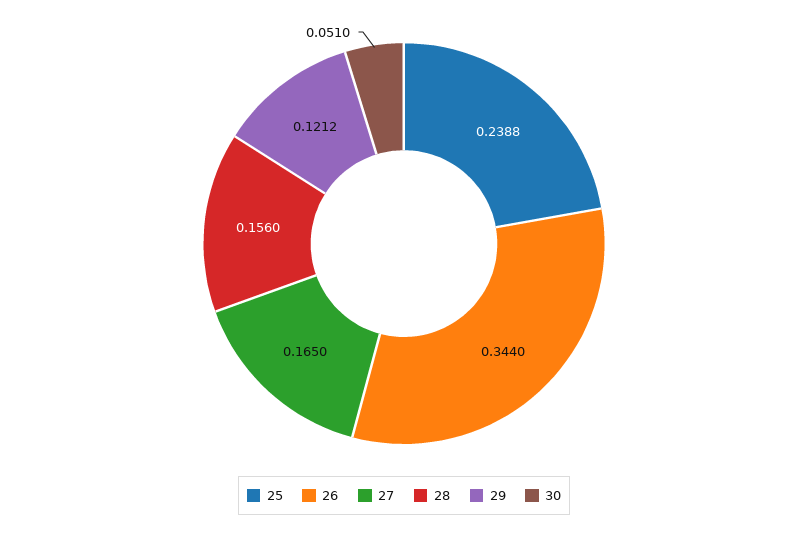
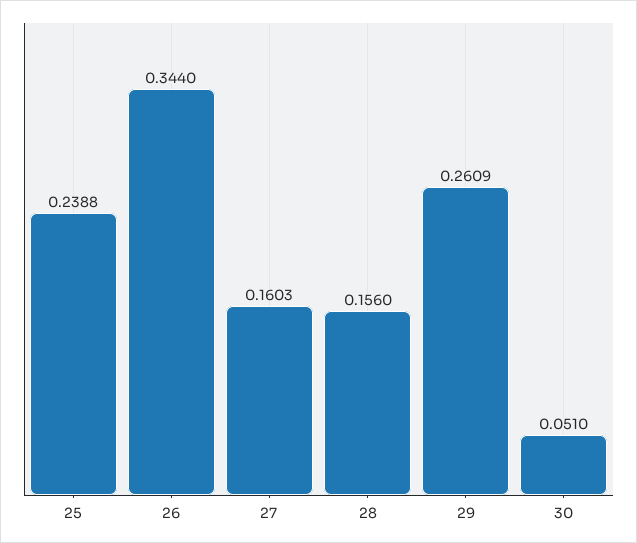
  {
    "25": 0.2388,
    "26": 0.344,
-   "27": 0.165,
+   "27": 0.1603,
    "28": 0.156,
-   "29": 0.1212,
+   "29": 0.2609,
    "30": 0.051
  }

